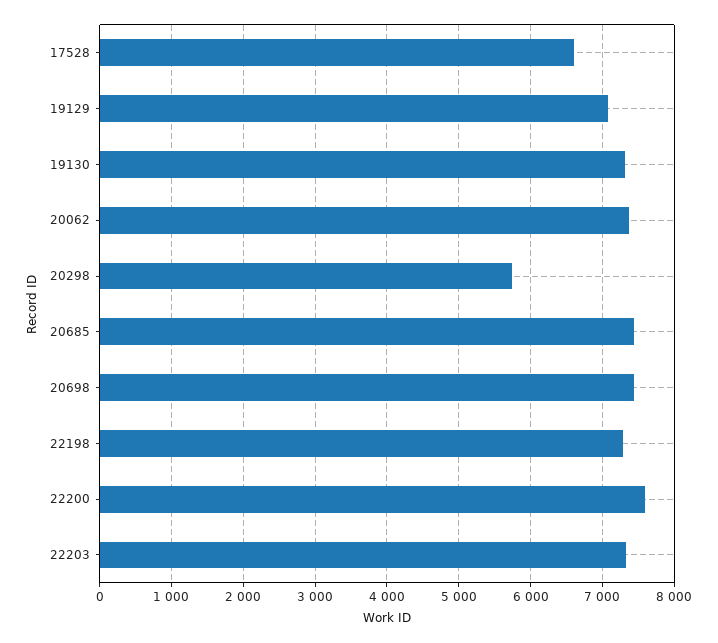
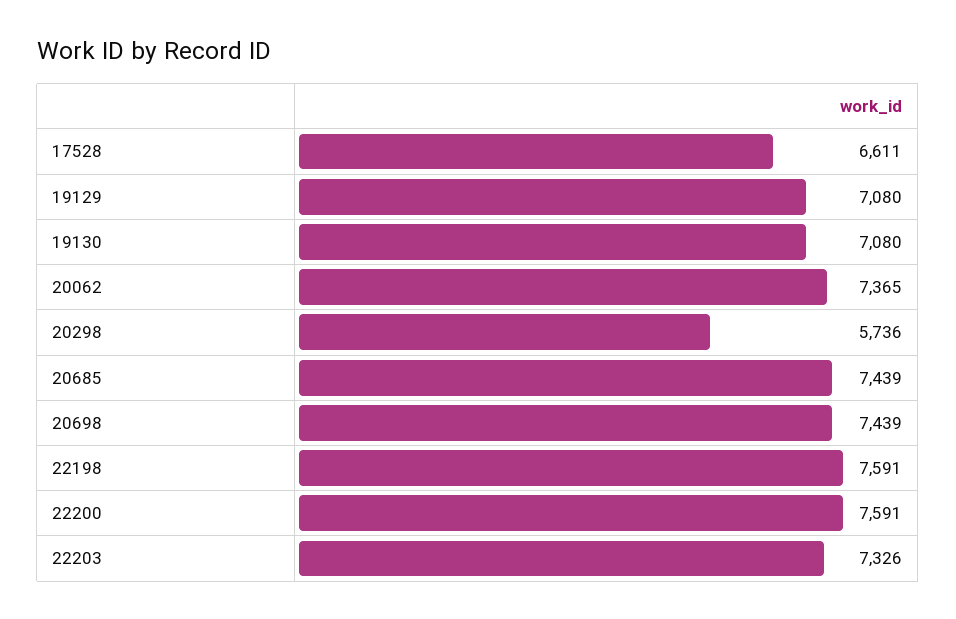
  {
    "17528": 6611,
    "19129": 7080,
-   "19130": 7300,
+   "19130": 7080,
    "20062": 7365,
    "20298": 5736,
    "20685": 7439,
    "20698": 7439,
-   "22198": 7300,
+   "22198": 7591,
    "22200": 7591,
    "22203": 7326
  }

